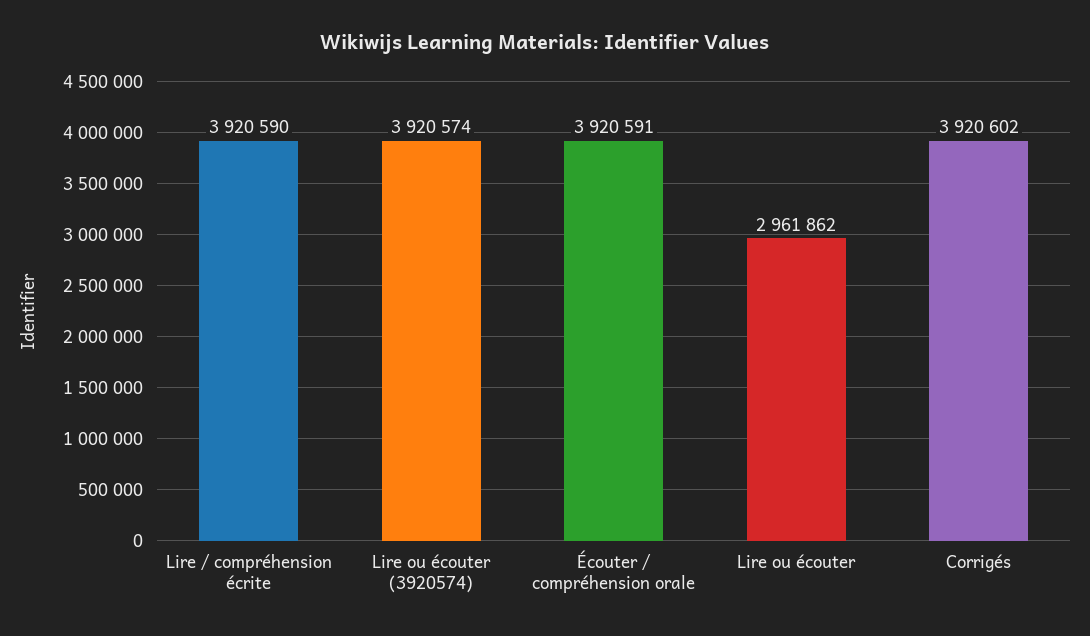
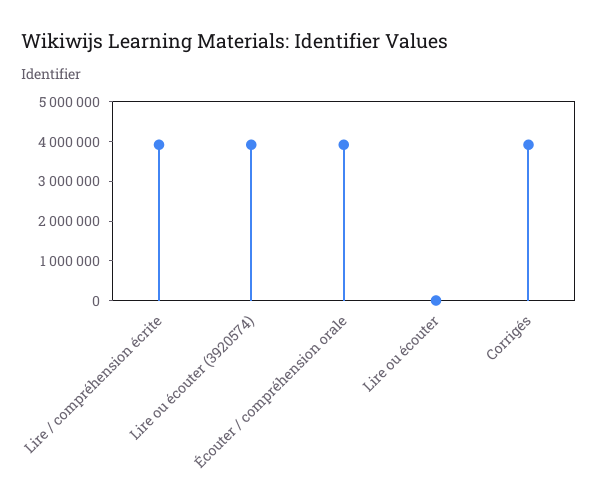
  {
    "Lire / compréhension écrite": 3920590,
    "Lire ou écouter (3920574)": 3920574,
    "Écouter / compréhension orale": 3920591,
-   "Lire ou écouter": 2961862,
+   "Lire ou écouter": 0,
    "Corrigés": 3920602
  }

